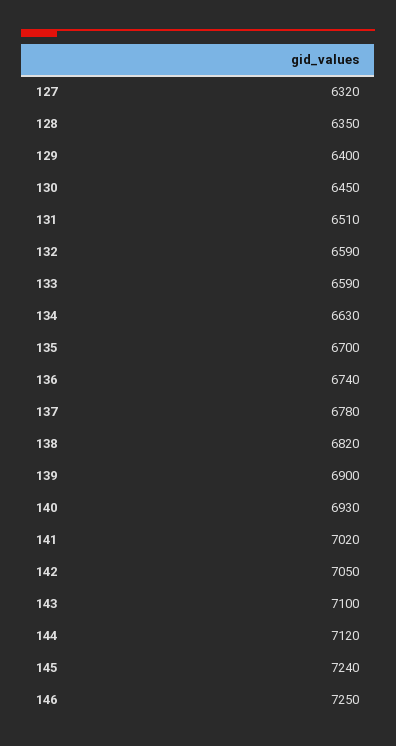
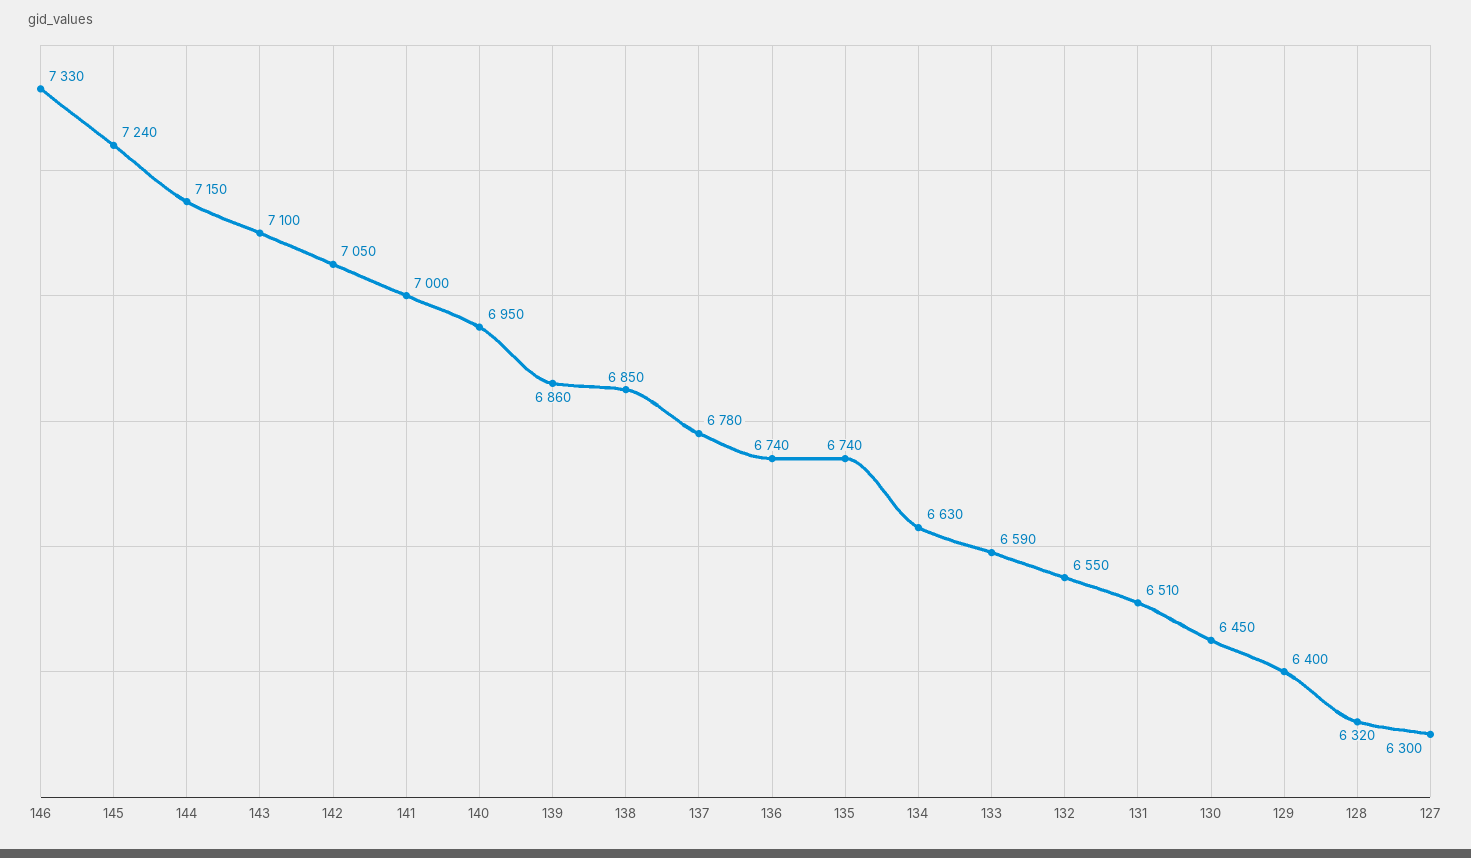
  {
-   "127": 6320,
+   "127": 6300,
-   "128": 6350,
+   "128": 6320,
    "129": 6400,
    "130": 6450,
    "131": 6510,
-   "132": 6590,
+   "132": 6550,
    "133": 6590,
    "134": 6630,
-   "135": 6700,
+   "135": 6740,
    "136": 6740,
    "137": 6780,
-   "138": 6820,
+   "138": 6850,
-   "139": 6900,
+   "139": 6860,
-   "140": 6930,
+   "140": 6950,
-   "141": 7020,
+   "141": 7000,
    "142": 7050,
    "143": 7100,
-   "144": 7120,
+   "144": 7150,
    "145": 7240,
-   "146": 7250
+   "146": 7330
  }

